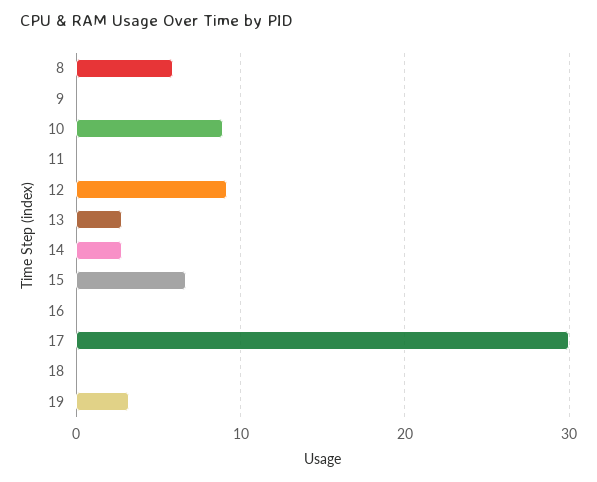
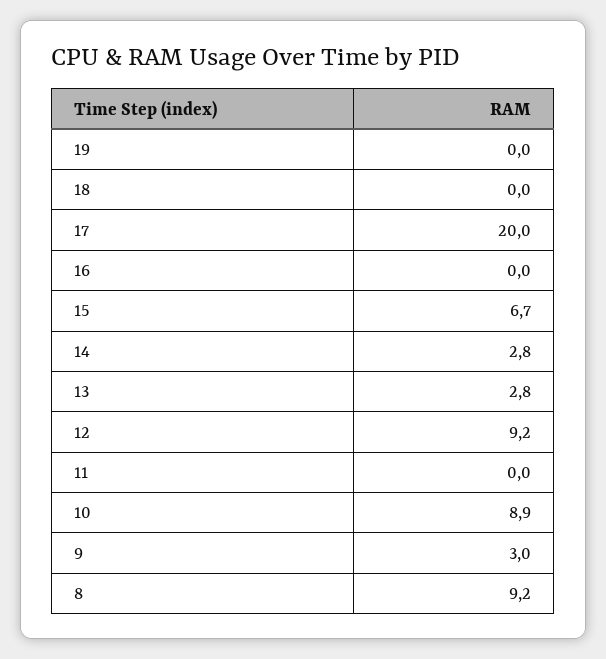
  {
-   "8": 6,
+   "8": 9.2,
-   "9": 0,
+   "9": 3,
    "10": 8.9,
    "11": 0,
    "12": 9.2,
    "13": 2.8,
    "14": 2.8,
    "15": 6.7,
    "16": 0,
-   "17": 30,
+   "17": 20,
    "18": 0,
-   "19": 3
+   "19": 0
  }

